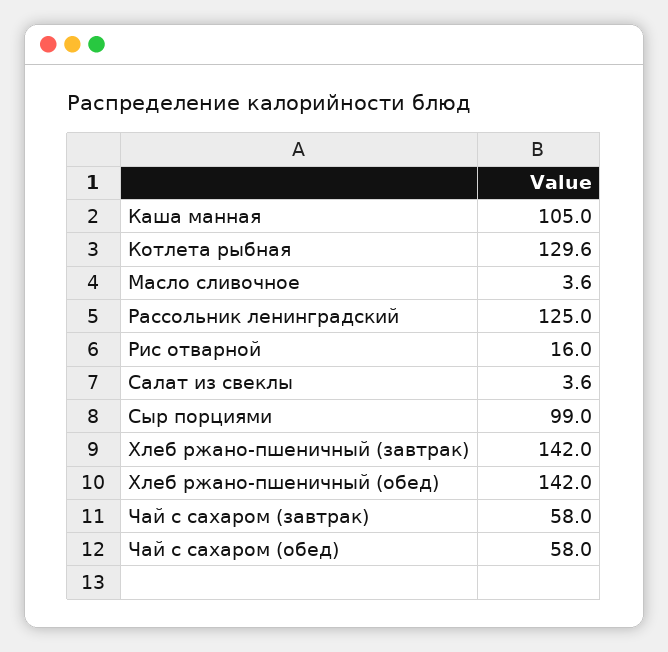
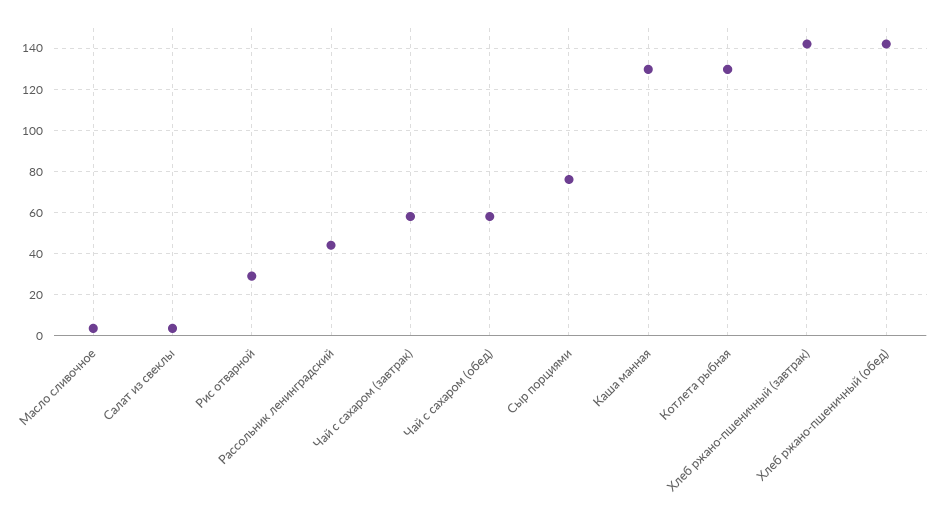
  {
-   "Каша манная": 105,
+   "Каша манная": 130,
    "Котлета рыбная": 129.6,
    "Масло сливочное": 3.6,
-   "Рассольник ленинградский": 125,
+   "Рассольник ленинградский": 45,
-   "Рис отварной": 16,
+   "Рис отварной": 30,
    "Салат из свеклы": 3.6,
-   "Сыр порциями": 99,
+   "Сыр порциями": 75,
    "Хлеб ржано-пшеничный (завтрак)": 142,
    "Хлеб ржано-пшеничный (обед)": 142,
    "Чай с сахаром (завтрак)": 58,
    "Чай с сахаром (обед)": 58
  }

